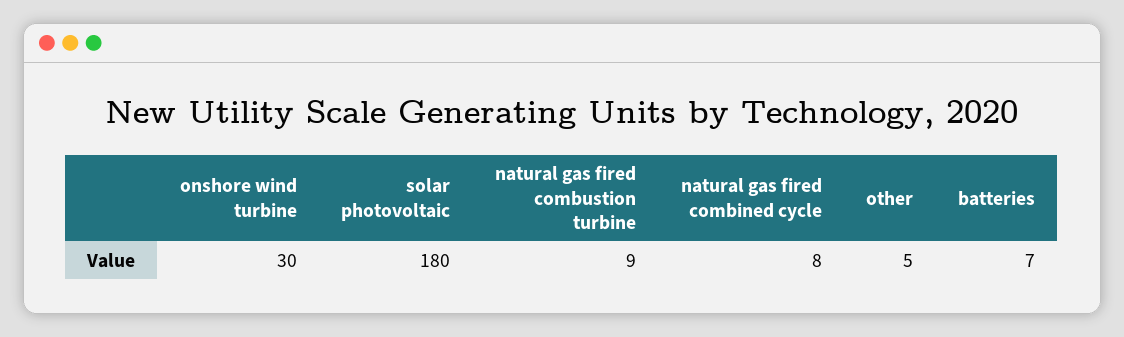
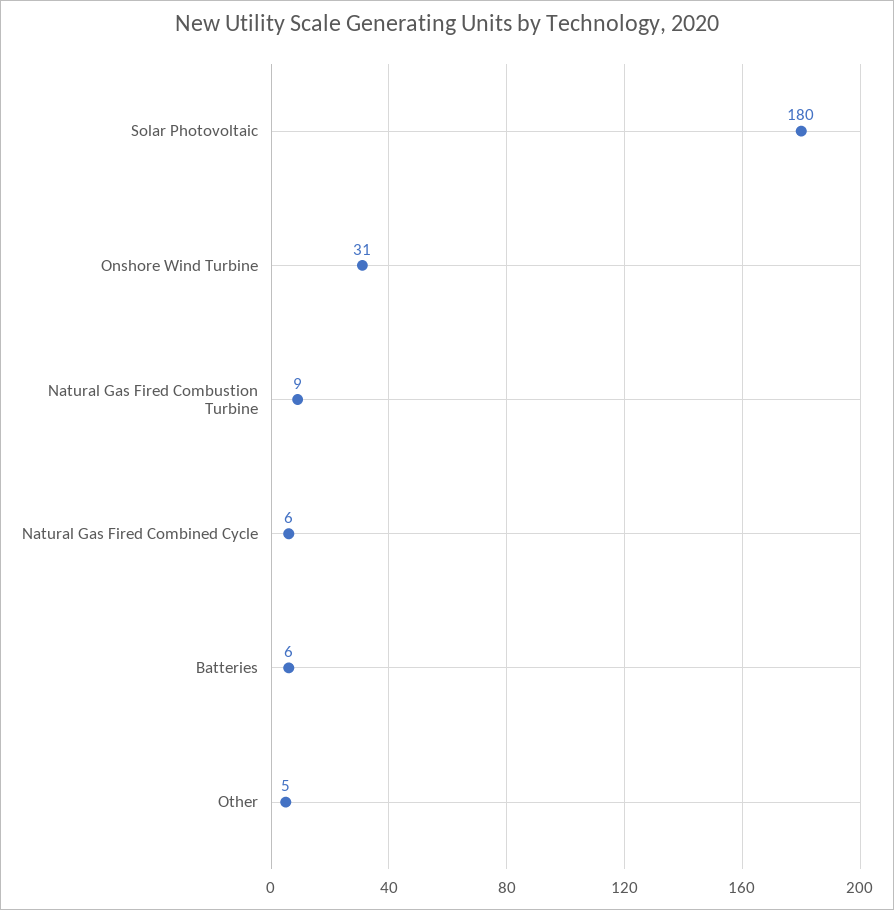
  {
-   "onshore wind turbine": 30,
+   "onshore wind turbine": 31,
    "solar photovoltaic": 180,
    "natural gas fired combustion turbine": 9,
-   "natural gas fired combined cycle": 8,
+   "natural gas fired combined cycle": 6,
    "other": 5,
-   "batteries": 7
+   "batteries": 6
  }

